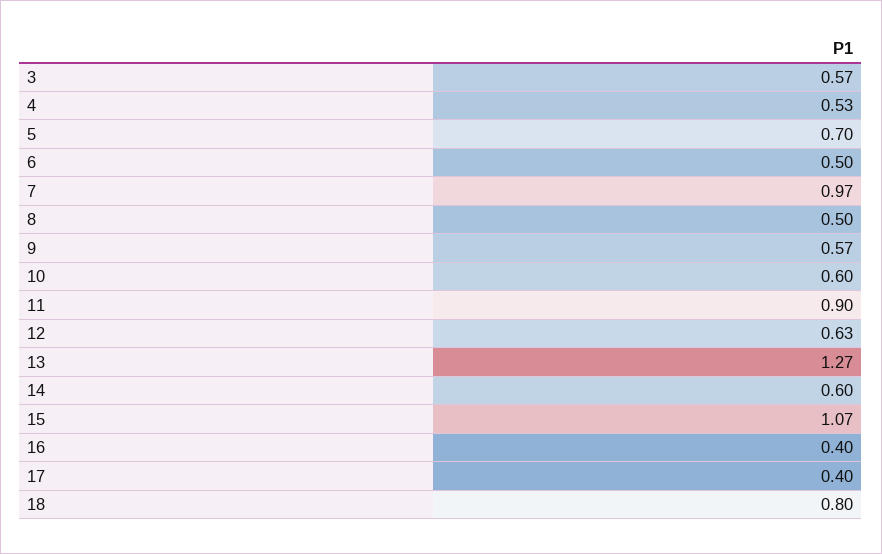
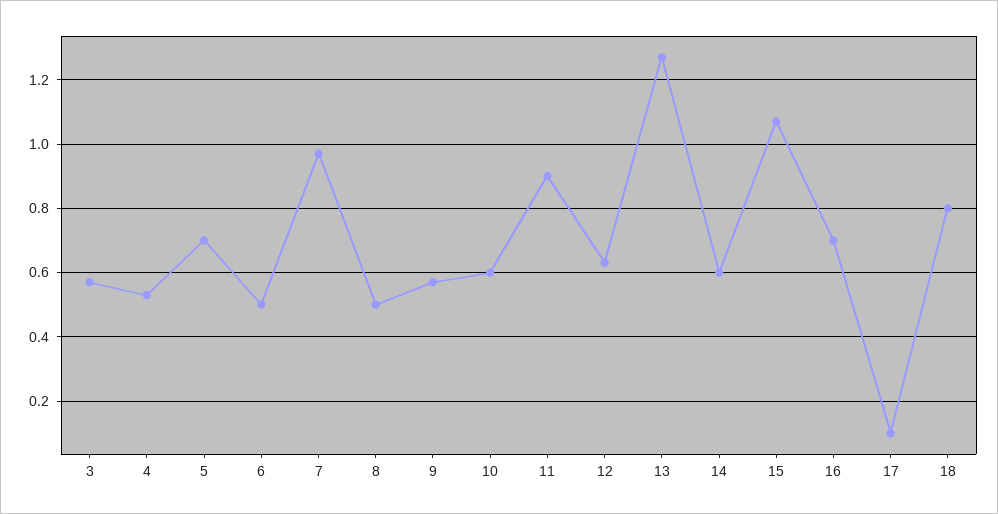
  {
    "3": 0.57,
    "4": 0.53,
    "5": 0.7,
    "6": 0.5,
    "7": 0.97,
    "8": 0.5,
    "9": 0.57,
    "10": 0.6,
    "11": 0.9,
    "12": 0.63,
    "13": 1.27,
    "14": 0.6,
    "15": 1.07,
-   "16": 0.4,
+   "16": 0.7,
-   "17": 0.4,
+   "17": 0.1,
    "18": 0.8
  }

